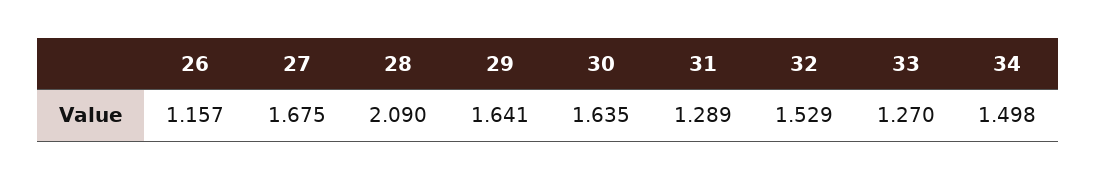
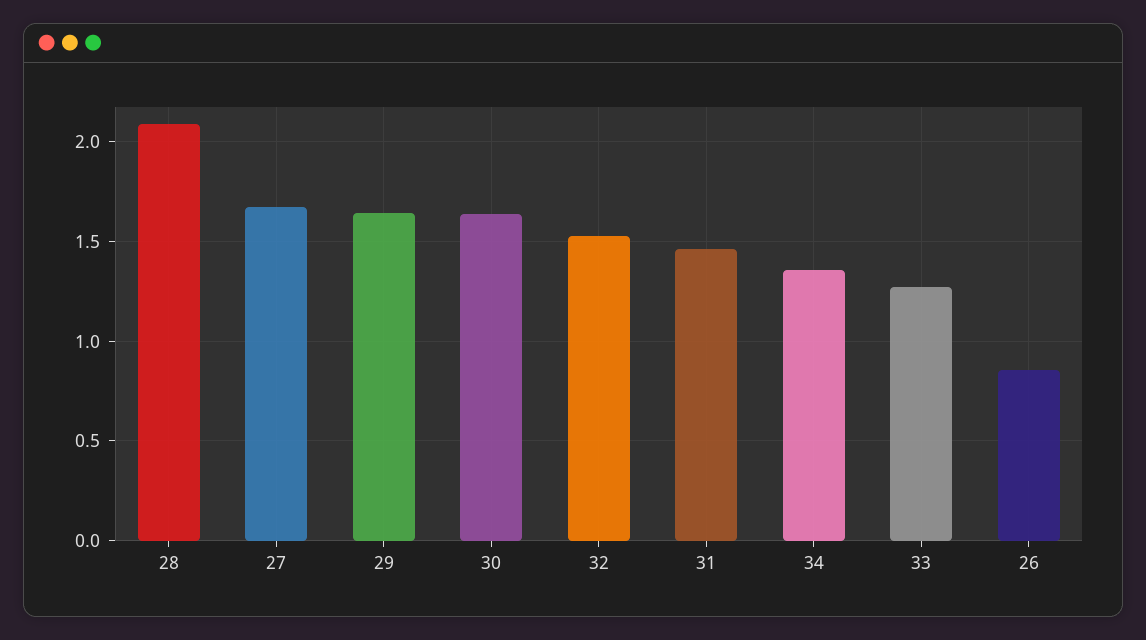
  {
-   "26": 1.157,
+   "26": 0.85,
    "27": 1.675,
    "28": 2.09,
    "29": 1.641,
    "30": 1.635,
-   "31": 1.289,
+   "31": 1.45,
    "32": 1.529,
    "33": 1.27,
-   "34": 1.498
+   "34": 1.35
  }

